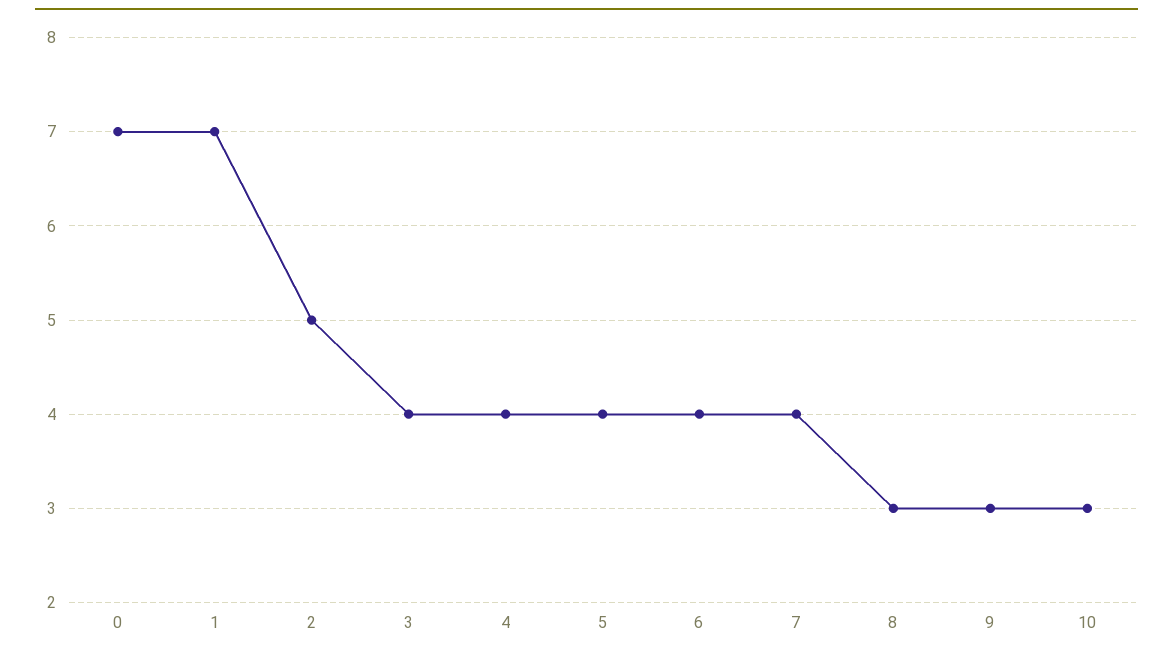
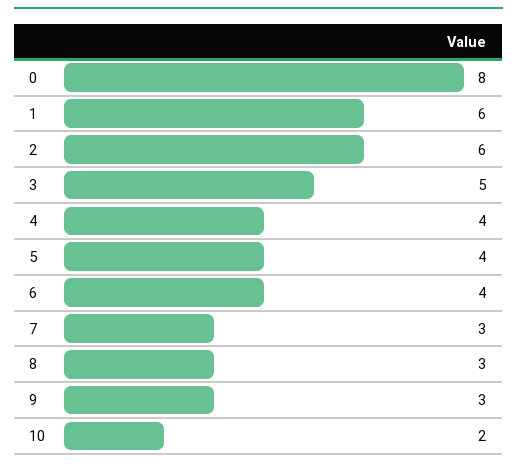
  {
-   "0": 7,
+   "0": 8,
-   "1": 7,
+   "1": 6,
-   "2": 5,
+   "2": 6,
-   "3": 4,
+   "3": 5,
    "4": 4,
    "5": 4,
    "6": 4,
-   "7": 4,
+   "7": 3,
    "8": 3,
    "9": 3,
-   "10": 3
+   "10": 2
  }

